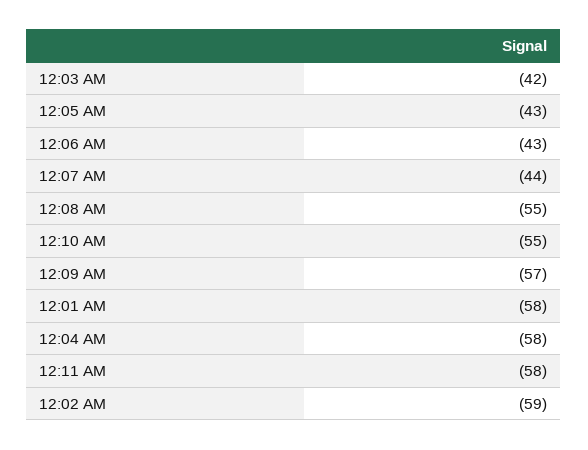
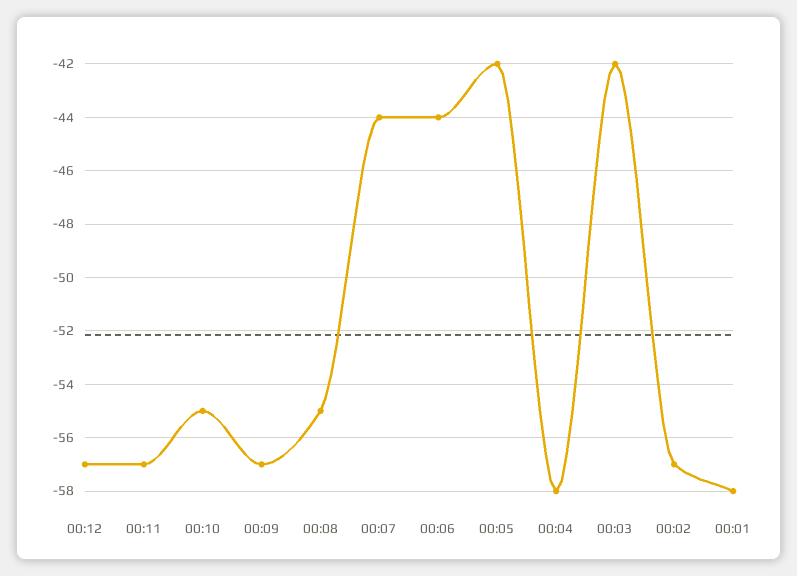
  {
    "12:03 AM": -42,
-   "12:05 AM": -43,
+   "12:05 AM": -42,
-   "12:06 AM": -43,
+   "12:06 AM": -44,
    "12:07 AM": -44,
    "12:08 AM": -55,
    "12:10 AM": -55,
    "12:09 AM": -57,
    "12:01 AM": -58,
    "12:04 AM": -58,
-   "12:11 AM": -58,
+   "12:11 AM": -57,
-   "12:02 AM": -59
+   "12:02 AM": -57,
+   "00:12": -57
  }

